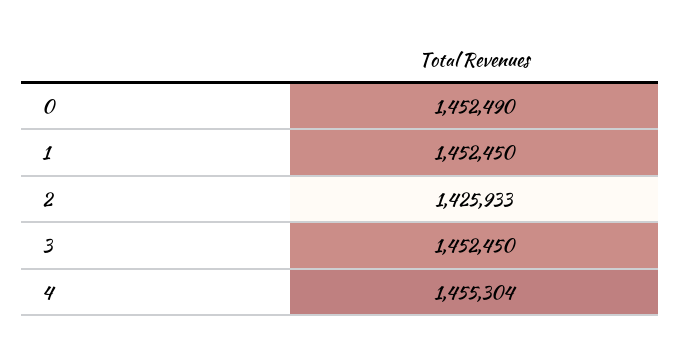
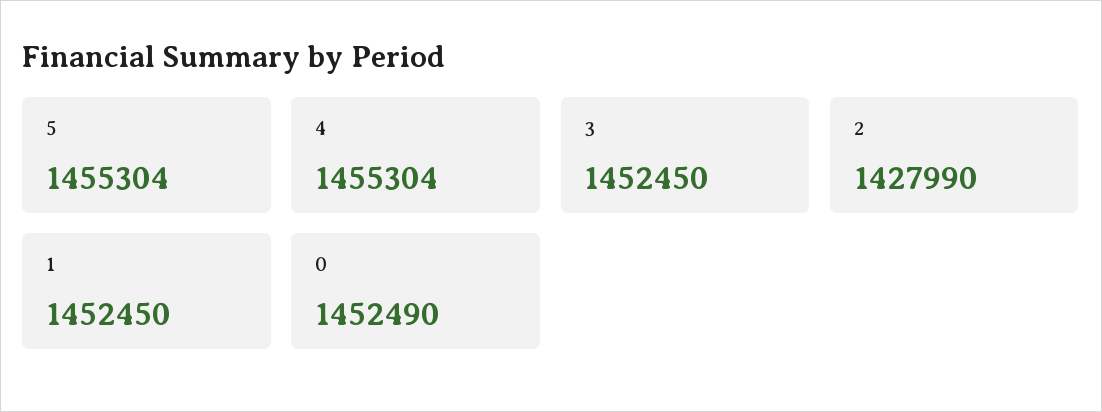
  {
    "0": 1452490,
    "1": 1452450,
-   "2": 1425933,
+   "2": 1427990,
    "3": 1452450,
-   "4": 1455304
+   "4": 1455304,
+   "5": 1455304
  }

